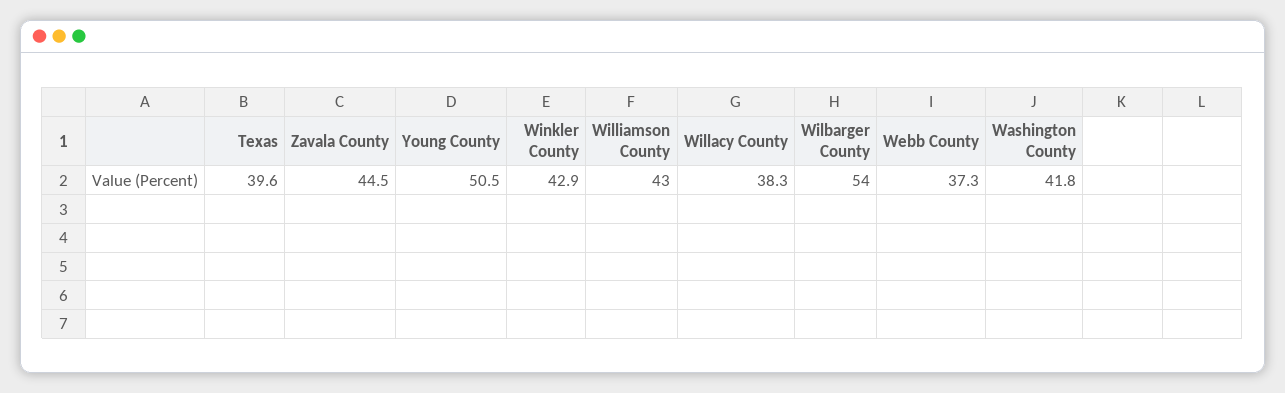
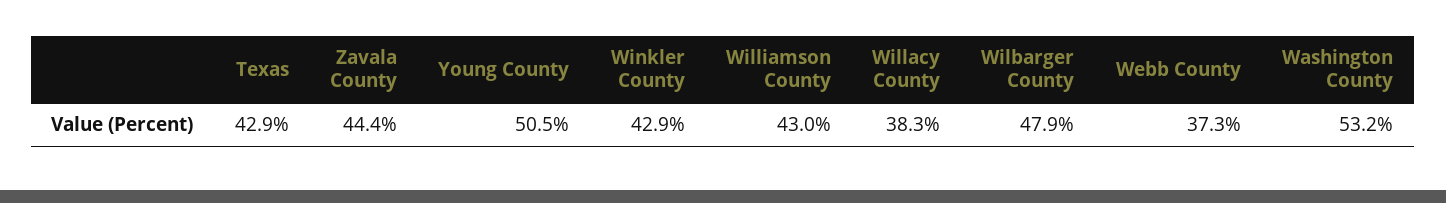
  {
-   "Texas": 39.6,
+   "Texas": 42.9,
-   "Zavala County": 44.5,
+   "Zavala County": 44.4,
    "Young County": 50.5,
    "Winkler County": 42.9,
    "Williamson County": 43,
    "Willacy County": 38.3,
-   "Wilbarger County": 54,
+   "Wilbarger County": 47.9,
    "Webb County": 37.3,
-   "Washington County": 41.8
+   "Washington County": 53.2
  }

